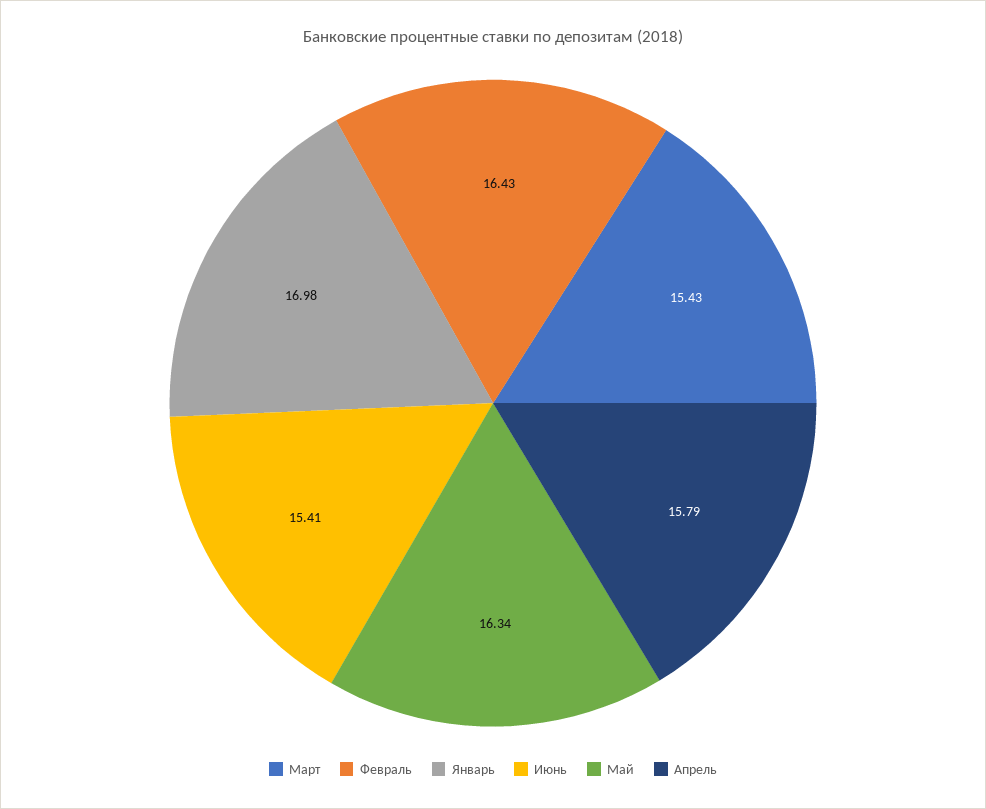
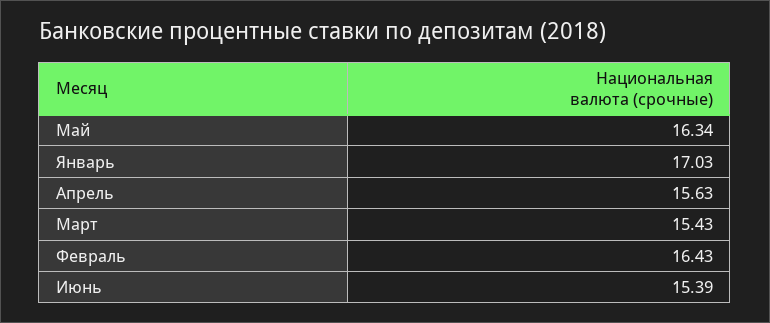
  {
    "Март": 15.43,
    "Февраль": 16.43,
-   "Январь": 16.98,
+   "Январь": 17.03,
-   "Июнь": 15.41,
+   "Июнь": 15.39,
    "Май": 16.34,
-   "Апрель": 15.79
+   "Апрель": 15.63
  }

